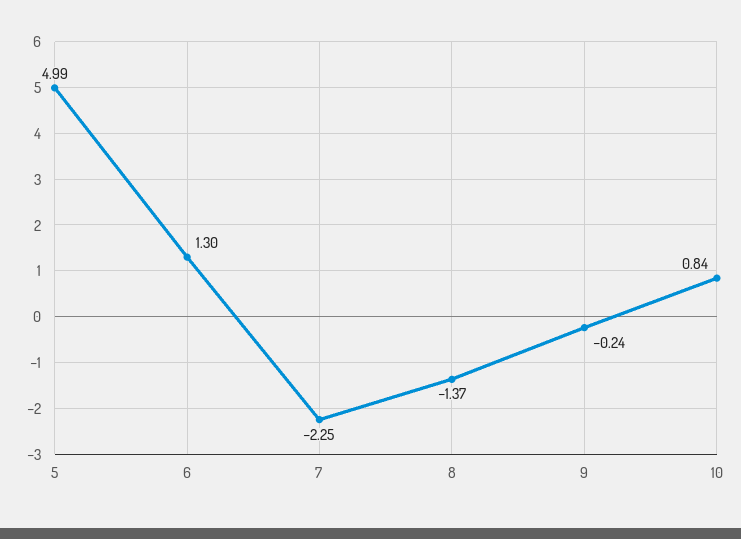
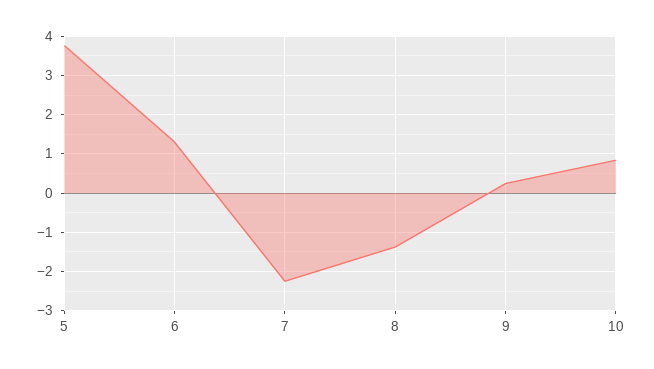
  {
-   "5": 4.99,
+   "5": 3.8,
    "6": 1.3,
    "7": -2.25,
    "8": -1.37,
-   "9": -0.24,
+   "9": 0.2,
    "10": 0.84
  }

